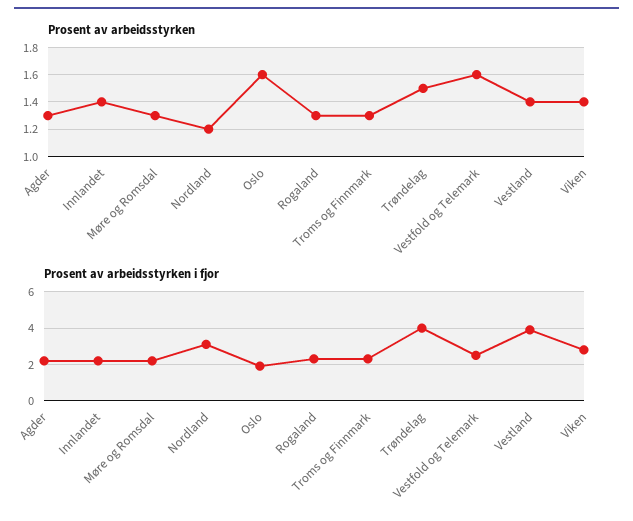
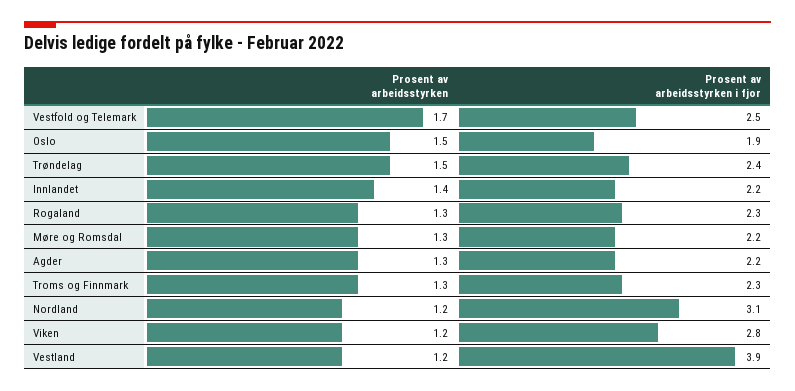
  {
    "Prosent av arbeidsstyrken": {
      "Agder": 1.3,
      "Innlandet": 1.4,
      "Møre og Romsdal": 1.3,
      "Nordland": 1.2,
-     "Oslo": 1.6,
+     "Oslo": 1.5,
      "Rogaland": 1.3,
      "Troms og Finnmark": 1.3,
      "Trøndelag": 1.5,
-     "Vestfold og Telemark": 1.6,
+     "Vestfold og Telemark": 1.7,
-     "Vestland": 1.4,
+     "Vestland": 1.2,
-     "Viken": 1.4
+     "Viken": 1.2
    },
    "Prosent av arbeidsstyrken i fjor": {
      "Agder": 2.2,
      "Innlandet": 2.2,
      "Møre og Romsdal": 2.2,
      "Nordland": 3.1,
      "Oslo": 1.9,
      "Rogaland": 2.3,
      "Troms og Finnmark": 2.3,
-     "Trøndelag": 4,
+     "Trøndelag": 2.4,
      "Vestfold og Telemark": 2.5,
      "Vestland": 3.9,
      "Viken": 2.8
    }
  }

